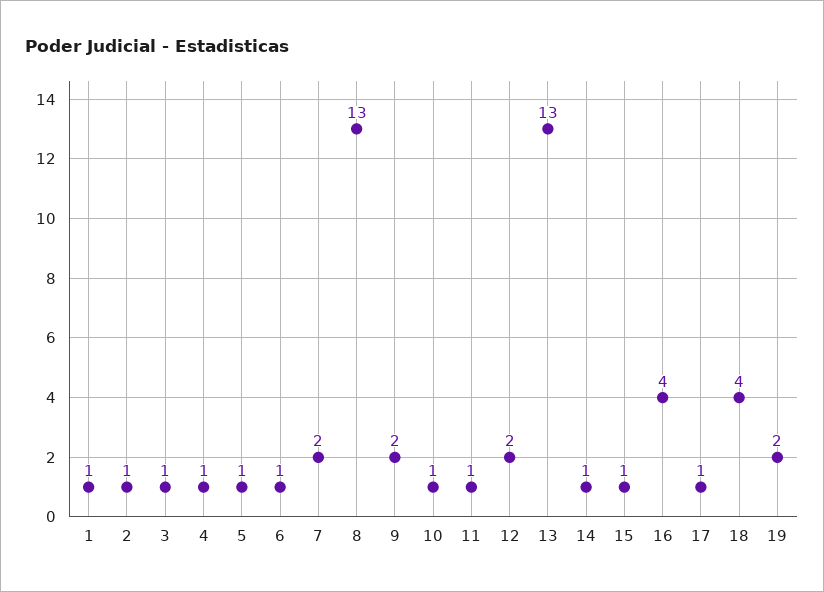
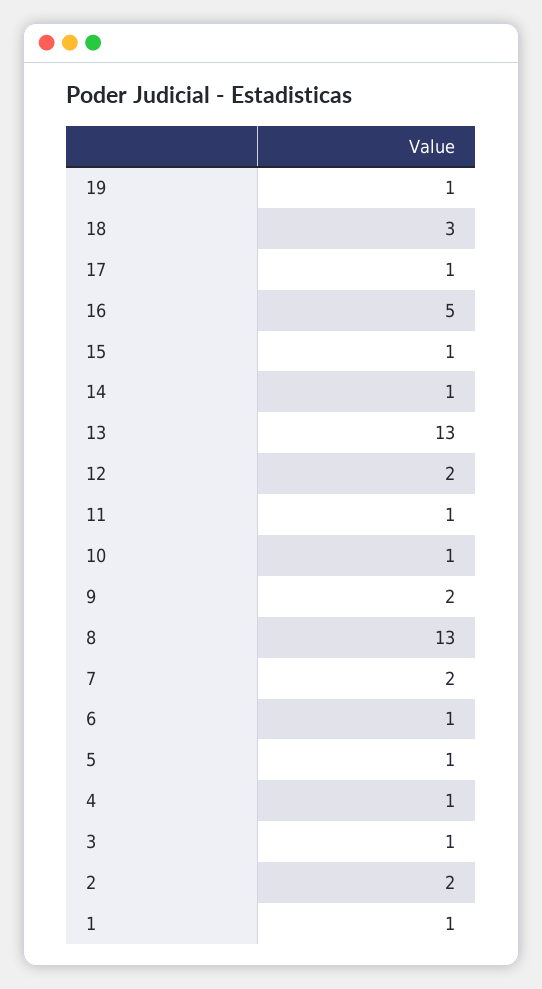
  {
    "1": 1,
-   "2": 1,
+   "2": 2,
    "3": 1,
    "4": 1,
    "5": 1,
    "6": 1,
    "7": 2,
    "8": 13,
    "9": 2,
    "10": 1,
    "11": 1,
    "12": 2,
    "13": 13,
    "14": 1,
    "15": 1,
-   "16": 4,
+   "16": 5,
    "17": 1,
-   "18": 4,
+   "18": 3,
-   "19": 2
+   "19": 1
  }

